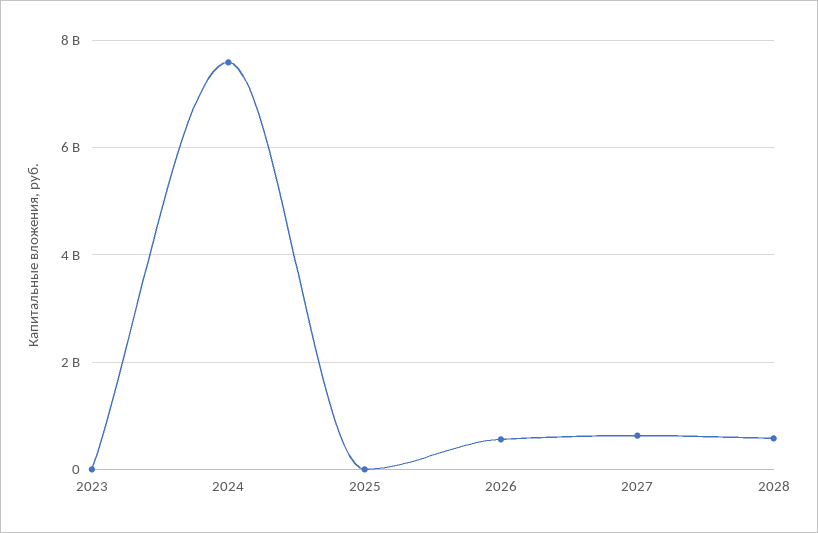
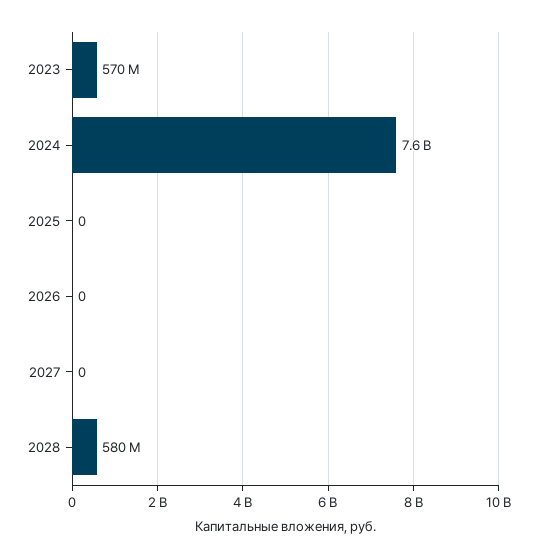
  {
-   "2023": 0,
+   "2023": 570000000,
    "2024": 7600000000,
    "2025": 0,
-   "2026": 600000000,
+   "2026": 0,
-   "2027": 600000000,
+   "2027": 0,
    "2028": 580000000
  }

